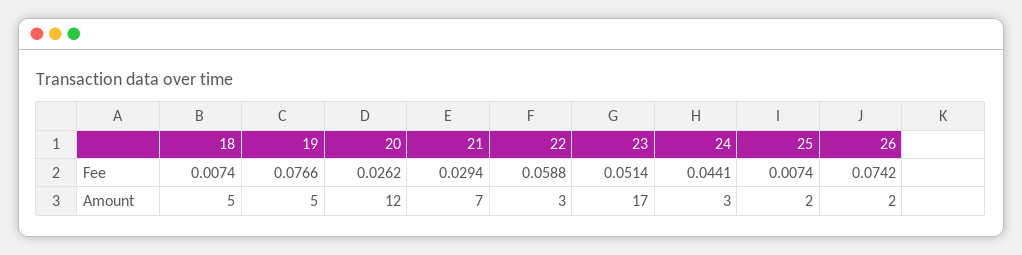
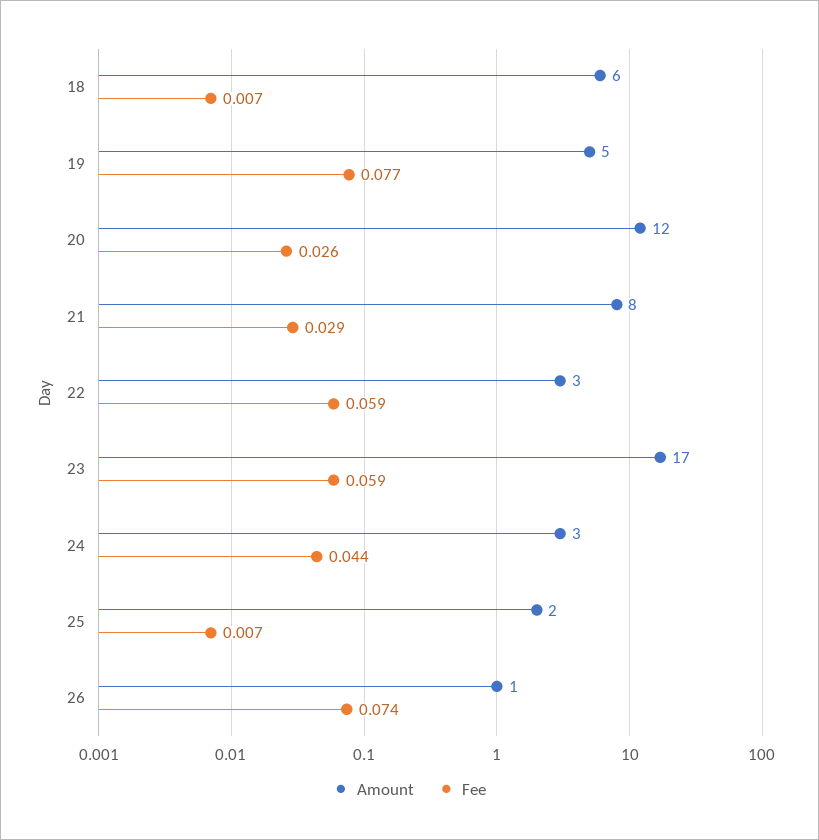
  {
    "Fee": {
      "18": 0.0074,
      "19": 0.0766,
      "20": 0.0262,
      "21": 0.0294,
      "22": 0.0588,
-     "23": 0.0514,
+     "23": 0.059,
      "24": 0.0441,
      "25": 0.0074,
      "26": 0.0742
    },
    "Amount": {
-     "18": 5,
+     "18": 6,
      "19": 5,
      "20": 12,
-     "21": 7,
+     "21": 8,
      "22": 3,
      "23": 17,
      "24": 3,
      "25": 2,
-     "26": 2
+     "26": 1
    }
  }

